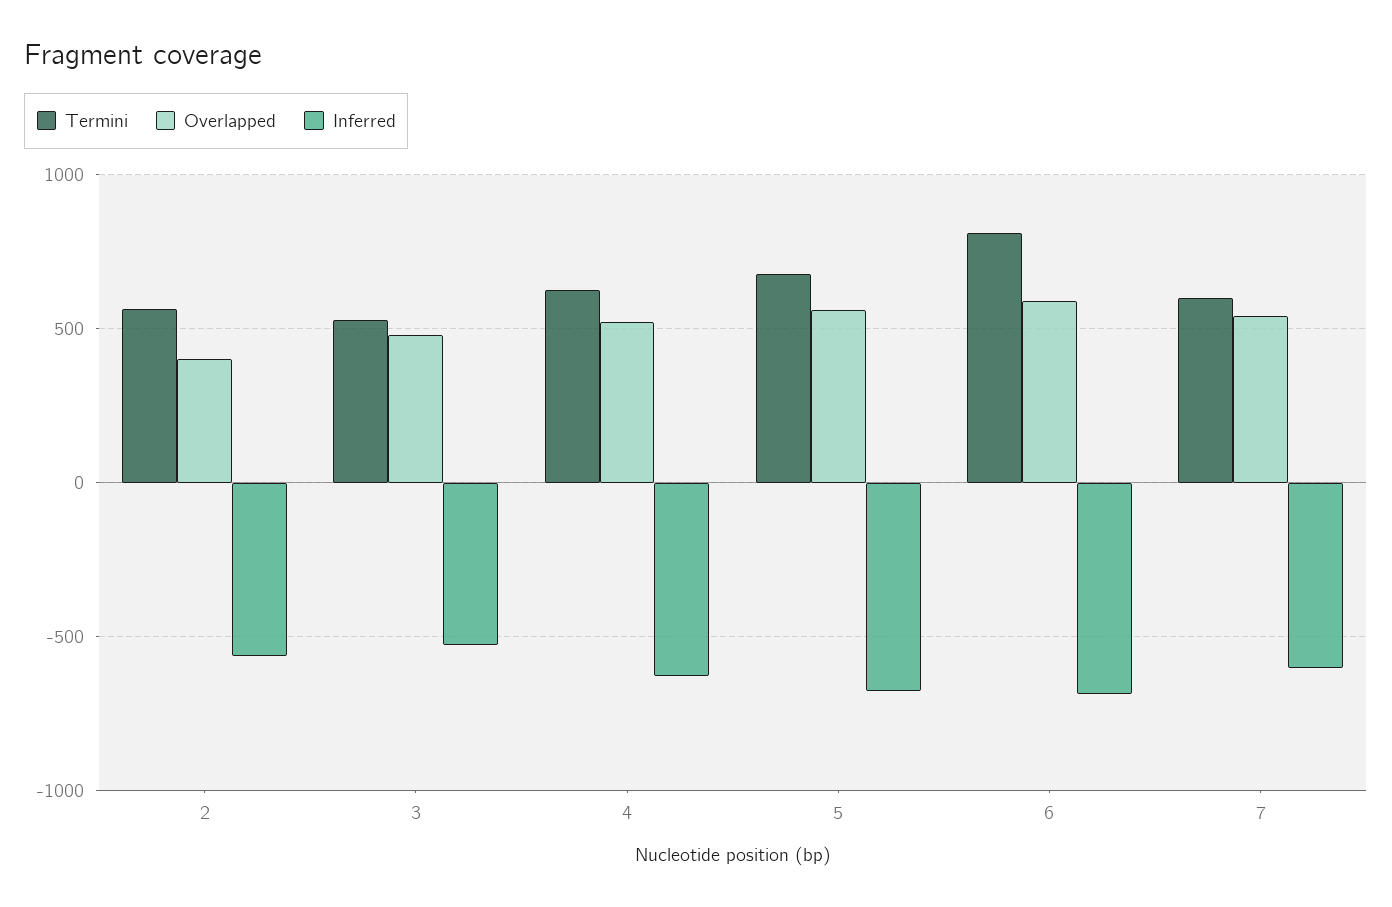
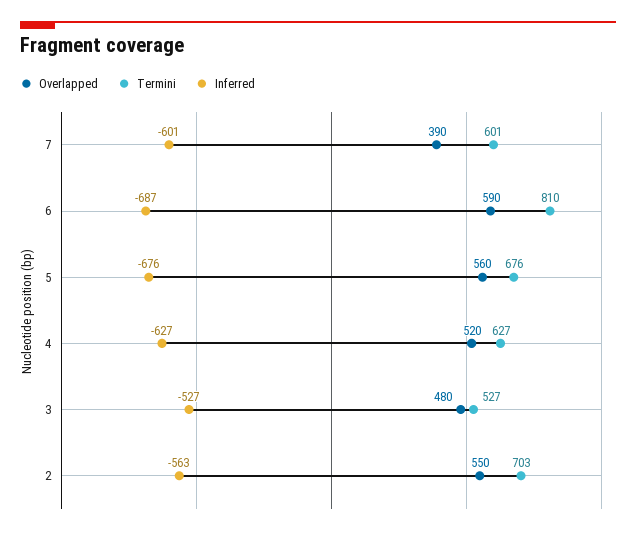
  {
    "Termini": {
-     "2": 550,
+     "2": 703,
      "3": 527,
      "4": 627,
      "5": 676,
      "6": 810,
      "7": 601
    },
    "Overlapped": {
-     "2": 400,
+     "2": 550,
      "3": 480,
      "4": 520,
      "5": 560,
      "6": 590,
-     "7": 550
+     "7": 390
    },
    "Inferred": {
      "2": -563,
      "3": -527,
      "4": -627,
      "5": -676,
      "6": -687,
      "7": -601
    }
  }

